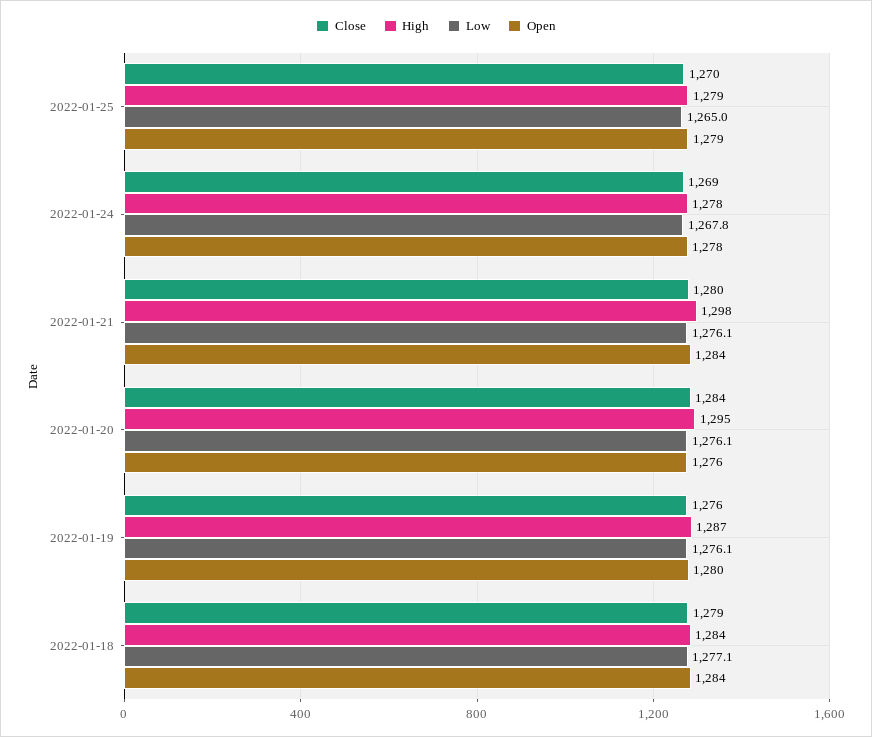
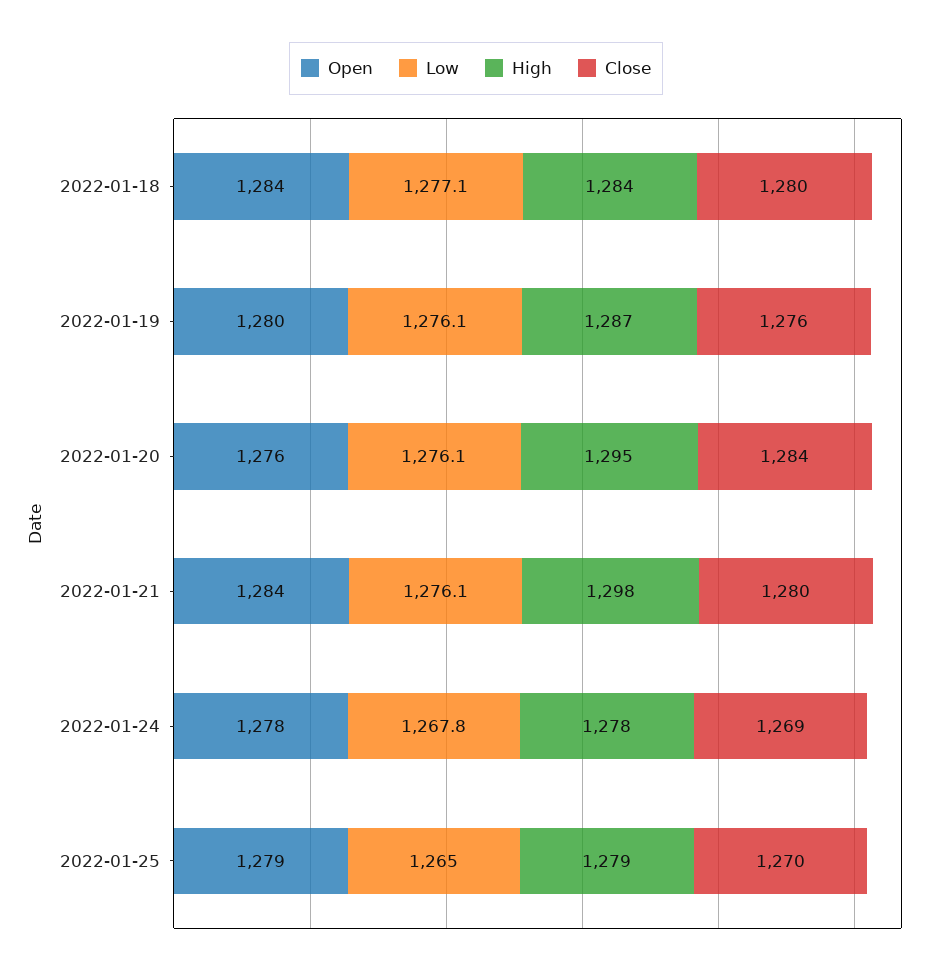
  {
    "Close": {
      "2022-01-25": 1270,
      "2022-01-24": 1269,
      "2022-01-21": 1280,
      "2022-01-20": 1284,
      "2022-01-19": 1276,
-     "2022-01-18": 1279
+     "2022-01-18": 1280
    },
    "High": {
      "2022-01-25": 1279,
      "2022-01-24": 1278,
      "2022-01-21": 1298,
      "2022-01-20": 1295,
      "2022-01-19": 1287,
      "2022-01-18": 1284
    },
    "Low": {
      "2022-01-25": 1265,
      "2022-01-24": 1267.8,
      "2022-01-21": 1276.1,
      "2022-01-20": 1276.1,
      "2022-01-19": 1276.1,
      "2022-01-18": 1277.1
    },
    "Open": {
      "2022-01-25": 1279,
      "2022-01-24": 1278,
      "2022-01-21": 1284,
      "2022-01-20": 1276,
      "2022-01-19": 1280,
      "2022-01-18": 1284
    }
  }

